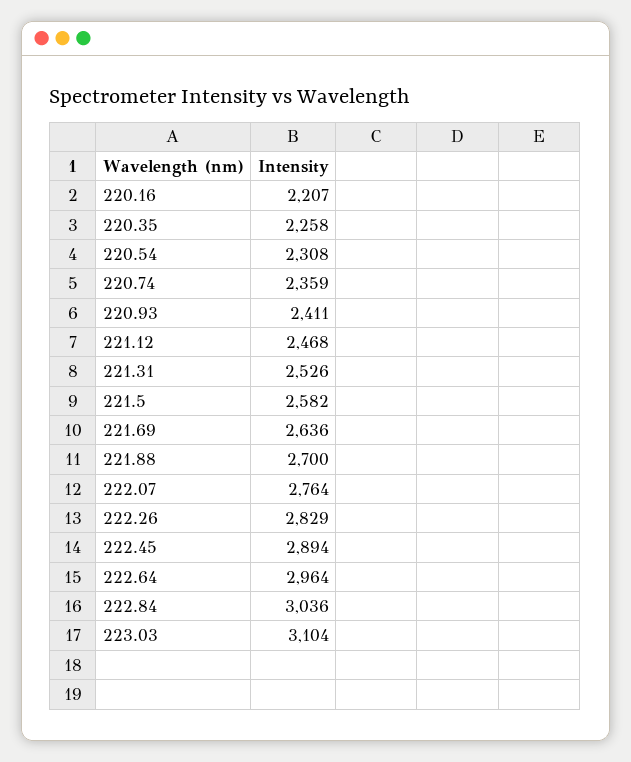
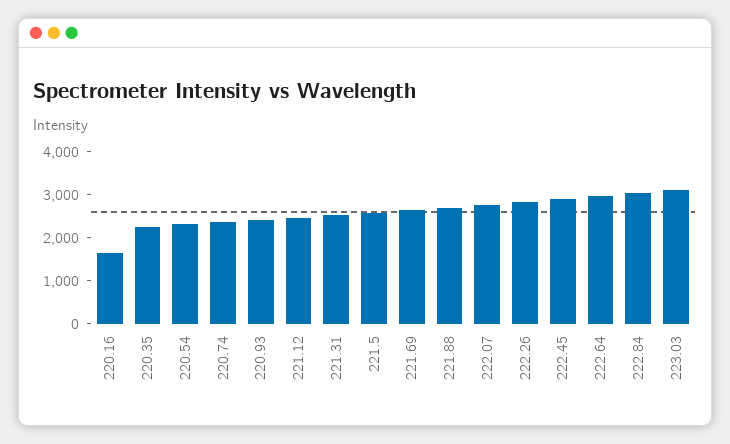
  {
-   "220.16": 2207,
+   "220.16": 1600,
    "220.35": 2258,
    "220.54": 2308,
    "220.74": 2359,
    "220.93": 2411,
    "221.12": 2468,
    "221.31": 2526,
    "221.5": 2582,
    "221.69": 2636,
    "221.88": 2700,
    "222.07": 2764,
    "222.26": 2829,
    "222.45": 2894,
    "222.64": 2964,
    "222.84": 3036,
    "223.03": 3104
  }

